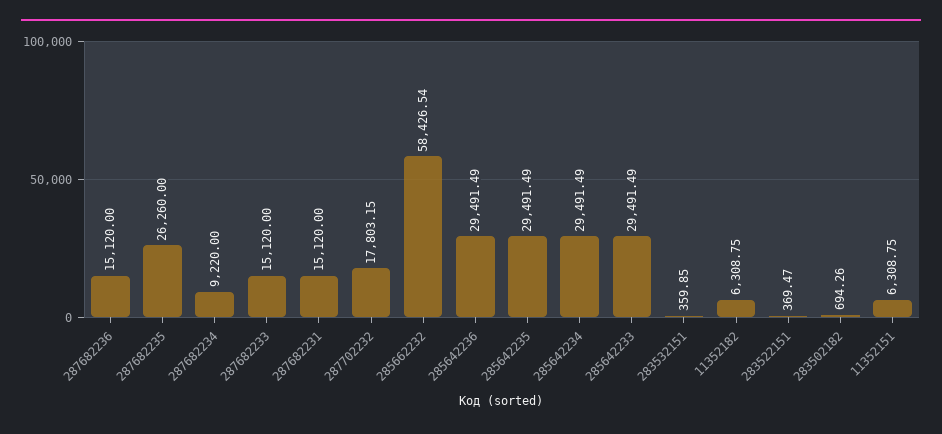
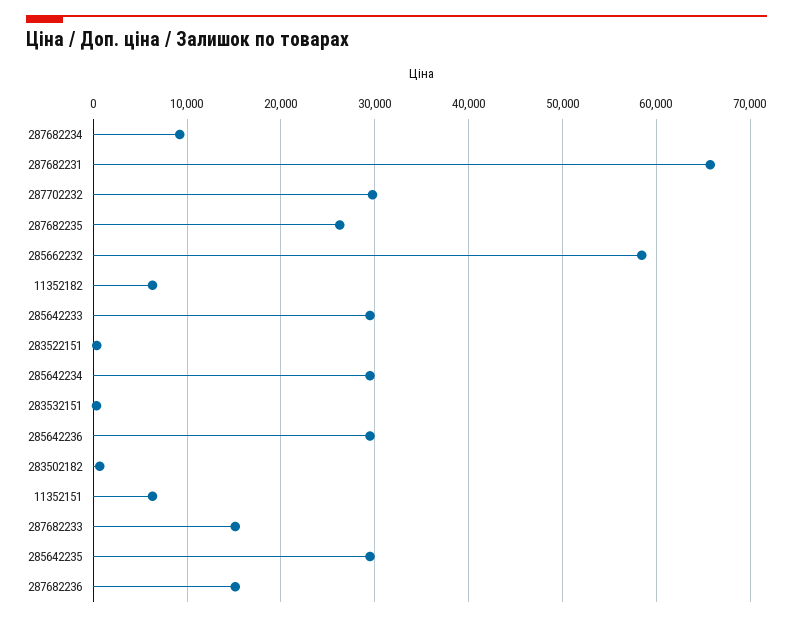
  {
    "287682236": 15120,
    "287682235": 26260,
    "287682234": 9220,
    "287682233": 15120,
-   "287682231": 15120,
+   "287682231": 66000,
-   "287702232": 17803.15,
+   "287702232": 30000,
    "285662232": 58426.54,
    "285642236": 29491.49,
    "285642235": 29491.49,
    "285642234": 29491.49,
    "285642233": 29491.49,
    "283532151": 359.85,
    "11352182": 6308.75,
    "283522151": 369.47,
    "283502182": 694.26,
    "11352151": 6308.75
  }

